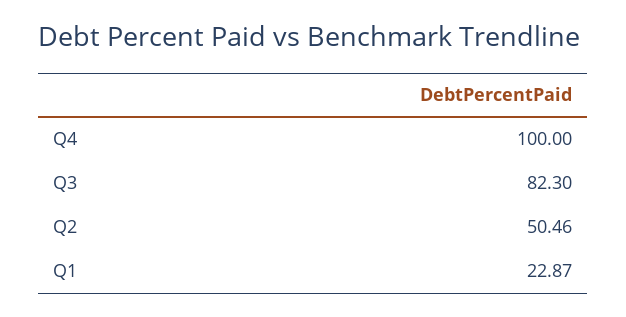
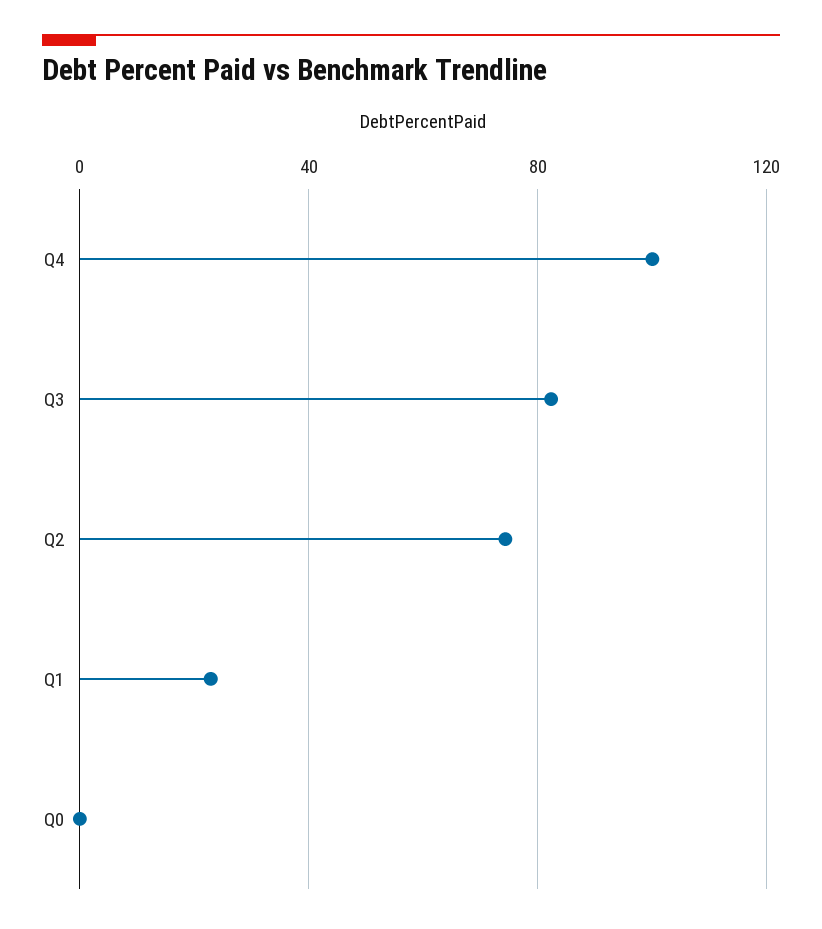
  {
    "Q4": 100,
    "Q3": 82.3,
-   "Q2": 50.46,
+   "Q2": 75,
-   "Q1": 22.87
+   "Q1": 22.87,
+   "Q0": 0
  }

